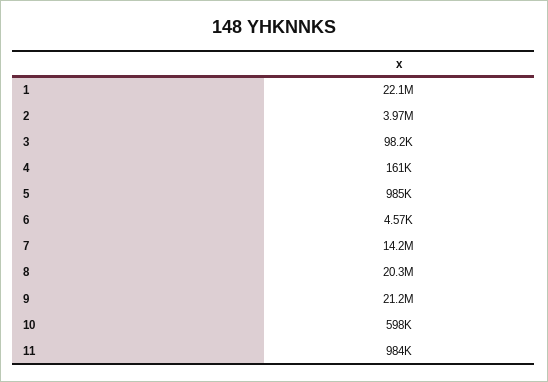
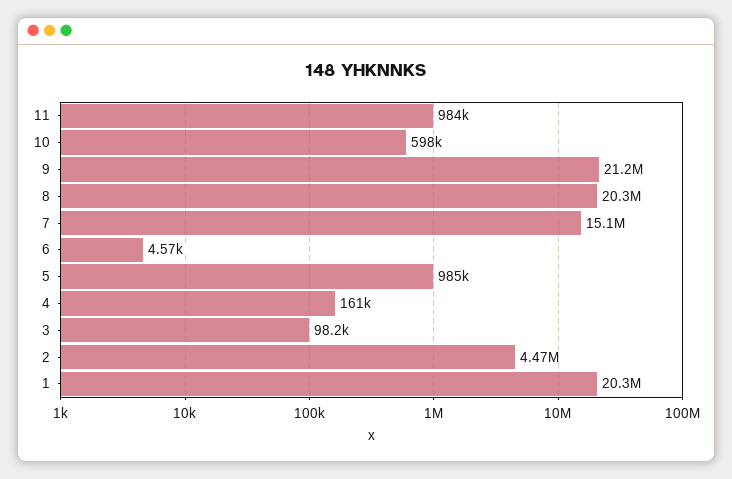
  {
-   "1": 22100000,
+   "1": 20300000,
-   "2": 3970000,
+   "2": 4470000,
    "3": 98200,
    "4": 161000,
    "5": 985000,
    "6": 4570,
-   "7": 14200000,
+   "7": 15100000,
    "8": 20300000,
    "9": 21200000,
    "10": 598000,
    "11": 984000
  }

